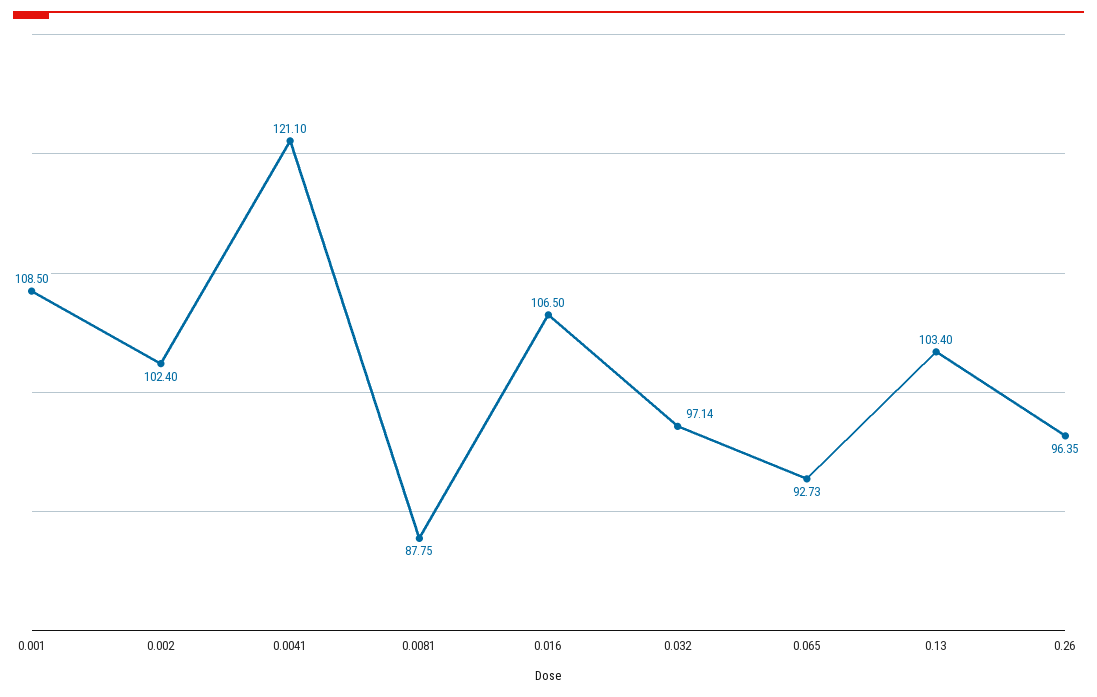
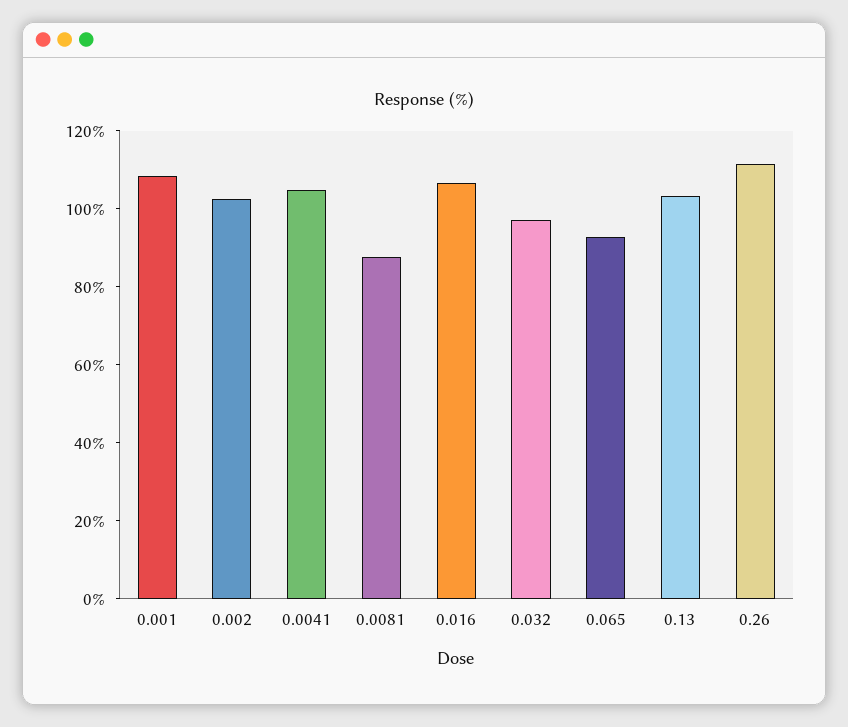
  {
    "0.001": 108.5,
    "0.002": 102.4,
-   "0.0041": 121.1,
+   "0.0041": 105,
    "0.0081": 87.75,
    "0.016": 106.5,
    "0.032": 97.14,
    "0.065": 92.73,
    "0.13": 103.4,
-   "0.26": 96.35
+   "0.26": 110
  }

